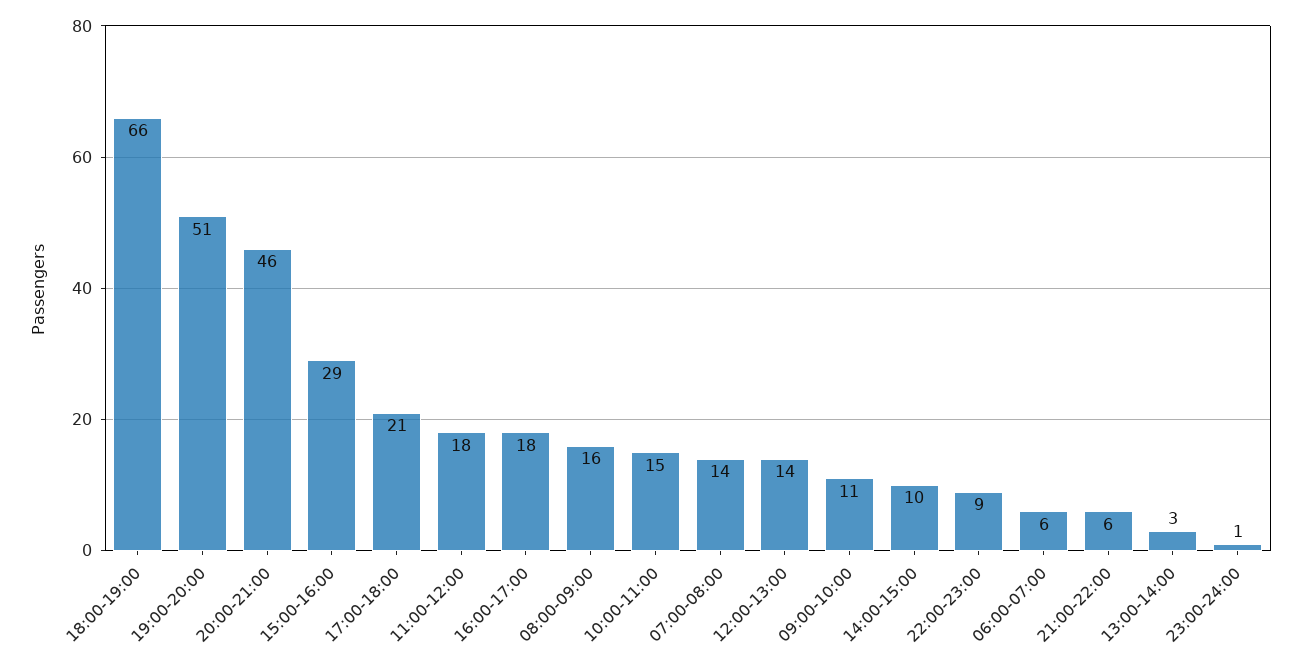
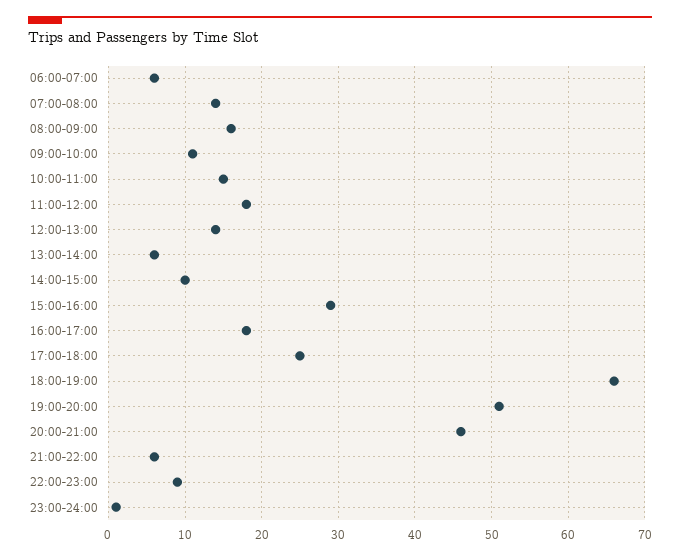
  {
    "18:00-19:00": 66,
    "19:00-20:00": 51,
    "20:00-21:00": 46,
    "15:00-16:00": 29,
-   "17:00-18:00": 21,
+   "17:00-18:00": 25,
    "11:00-12:00": 18,
    "16:00-17:00": 18,
    "08:00-09:00": 16,
    "10:00-11:00": 15,
    "07:00-08:00": 14,
    "12:00-13:00": 14,
    "09:00-10:00": 11,
    "14:00-15:00": 10,
    "22:00-23:00": 9,
    "06:00-07:00": 6,
    "21:00-22:00": 6,
-   "13:00-14:00": 3,
+   "13:00-14:00": 6,
    "23:00-24:00": 1
  }

